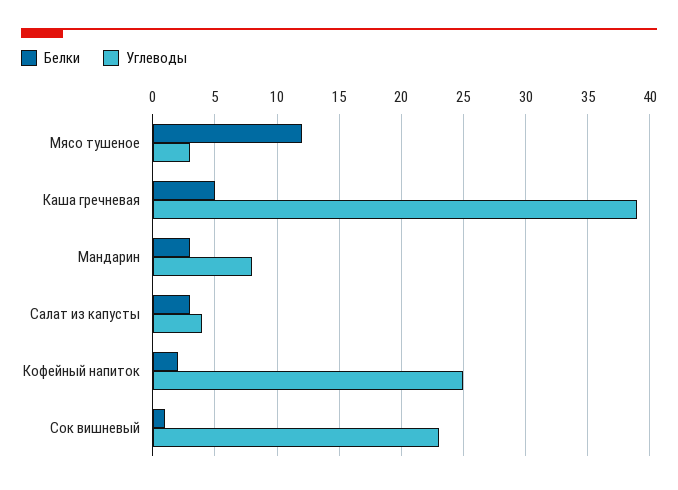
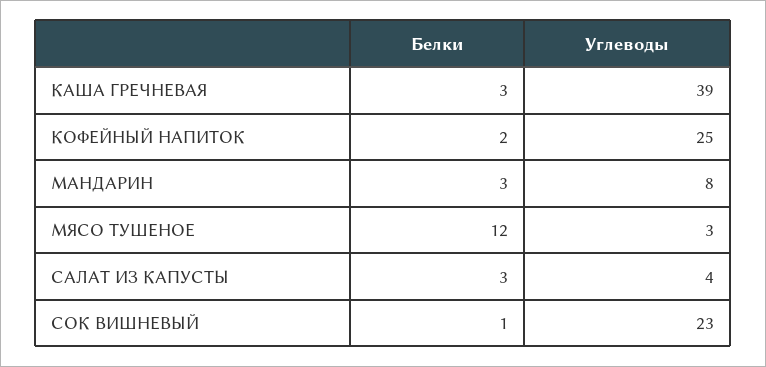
  {
    "Белки": {
      "Мясо тушеное": 12,
-     "Каша гречневая": 5,
+     "Каша гречневая": 3,
      "Мандарин": 3,
      "Салат из капусты": 3,
      "Кофейный напиток": 2,
      "Сок вишневый": 1
    },
    "Углеводы": {
      "Мясо тушеное": 3,
      "Каша гречневая": 39,
      "Мандарин": 8,
      "Салат из капусты": 4,
      "Кофейный напиток": 25,
      "Сок вишневый": 23
    }
  }

